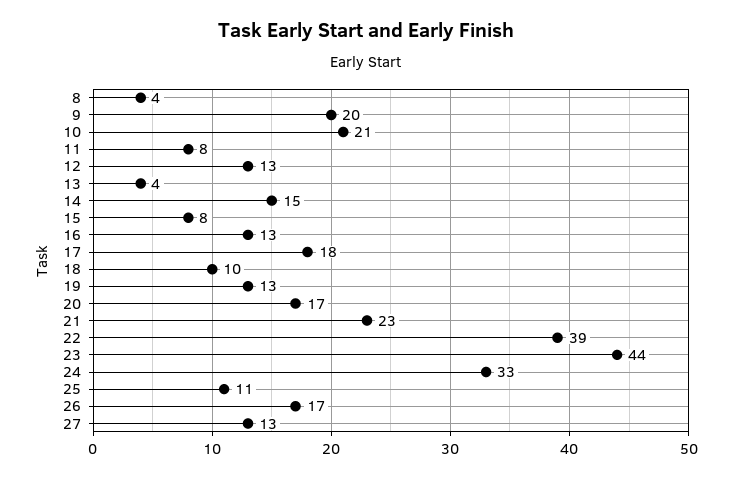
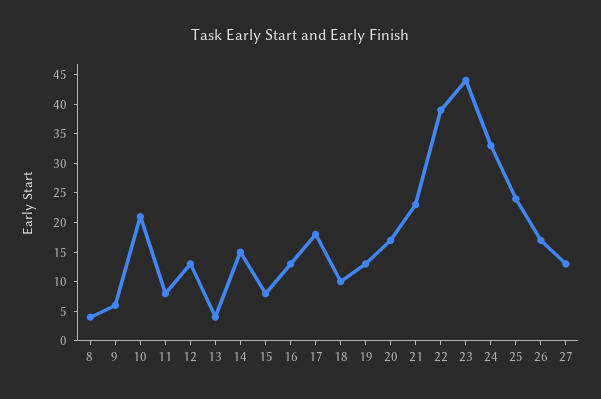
  {
    "8": 4,
-   "9": 20,
+   "9": 5,
    "10": 21,
    "11": 8,
    "12": 13,
    "13": 4,
    "14": 15,
    "15": 8,
    "16": 13,
    "17": 18,
    "18": 10,
    "19": 13,
    "20": 17,
    "21": 23,
    "22": 39,
    "23": 44,
    "24": 33,
-   "25": 11,
+   "25": 25,
    "26": 17,
    "27": 13
  }

